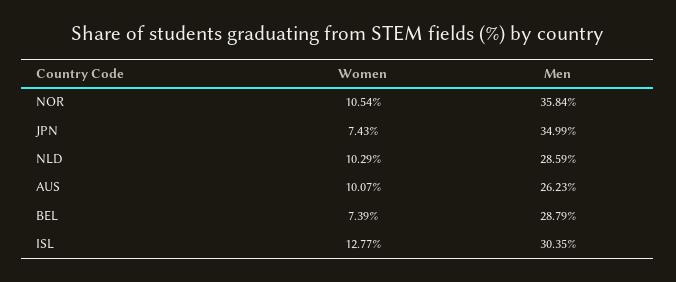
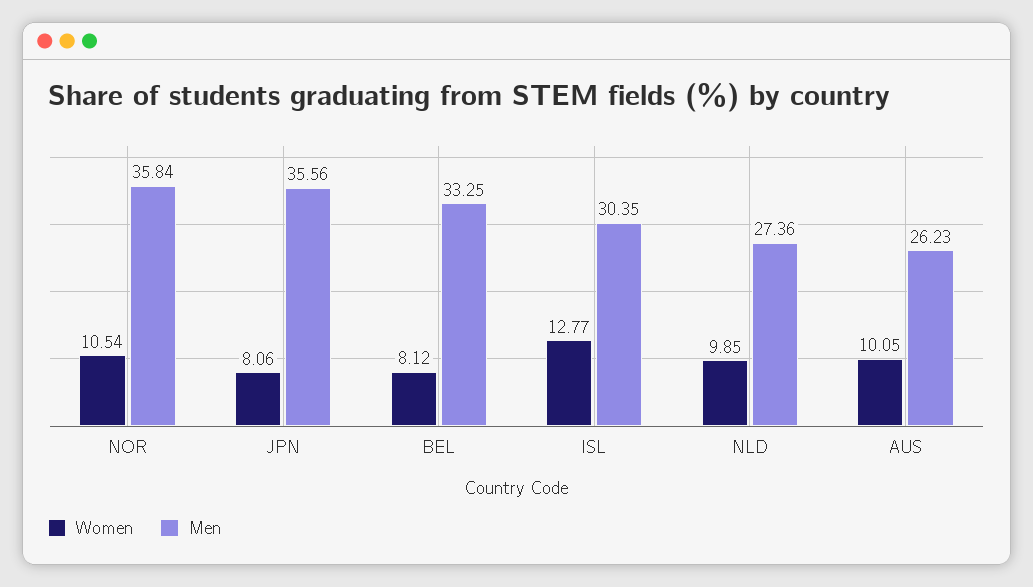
  {
    "Women": {
      "NOR": 10.54,
-     "JPN": 7.43,
+     "JPN": 8.06,
-     "NLD": 10.29,
+     "NLD": 9.85,
-     "AUS": 10.07,
+     "AUS": 10.05,
-     "BEL": 7.39,
+     "BEL": 8.12,
      "ISL": 12.77
    },
    "Men": {
      "NOR": 35.84,
-     "JPN": 34.99,
+     "JPN": 35.56,
-     "NLD": 28.59,
+     "NLD": 27.36,
      "AUS": 26.23,
-     "BEL": 28.79,
+     "BEL": 33.25,
      "ISL": 30.35
    }
  }

